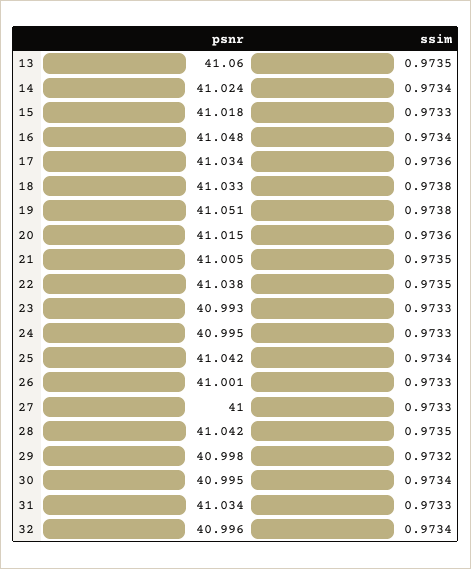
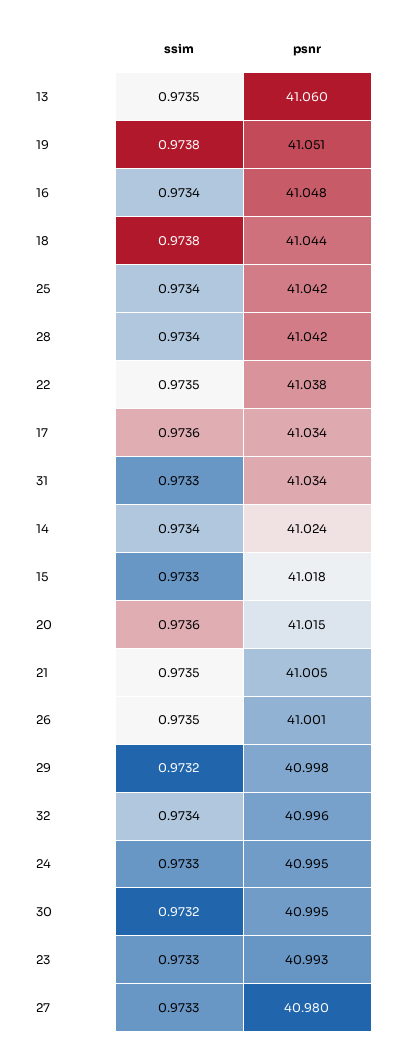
  {
    "psnr": {
      "13": 41.06,
      "14": 41.024,
      "15": 41.018,
      "16": 41.048,
      "17": 41.034,
-     "18": 41.033,
+     "18": 41.044,
      "19": 41.051,
      "20": 41.015,
      "21": 41.005,
      "22": 41.038,
      "23": 40.993,
      "24": 40.995,
      "25": 41.042,
      "26": 41.001,
-     "27": 41,
+     "27": 40.98,
      "28": 41.042,
      "29": 40.998,
      "30": 40.995,
      "31": 41.034,
      "32": 40.996
    },
    "ssim": {
      "13": 0.9735,
      "14": 0.9734,
      "15": 0.9733,
      "16": 0.9734,
      "17": 0.9736,
      "18": 0.9738,
      "19": 0.9738,
      "20": 0.9736,
      "21": 0.9735,
      "22": 0.9735,
      "23": 0.9733,
      "24": 0.9733,
      "25": 0.9734,
-     "26": 0.9733,
+     "26": 0.9735,
      "27": 0.9733,
-     "28": 0.9735,
+     "28": 0.9734,
      "29": 0.9732,
-     "30": 0.9734,
+     "30": 0.9732,
      "31": 0.9733,
      "32": 0.9734
    }
  }

